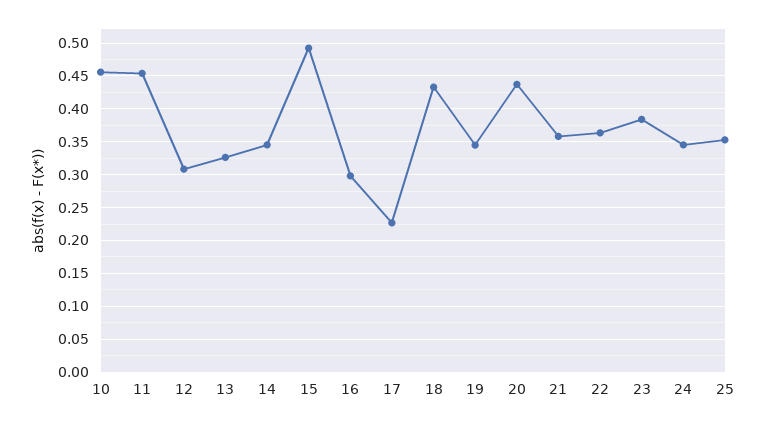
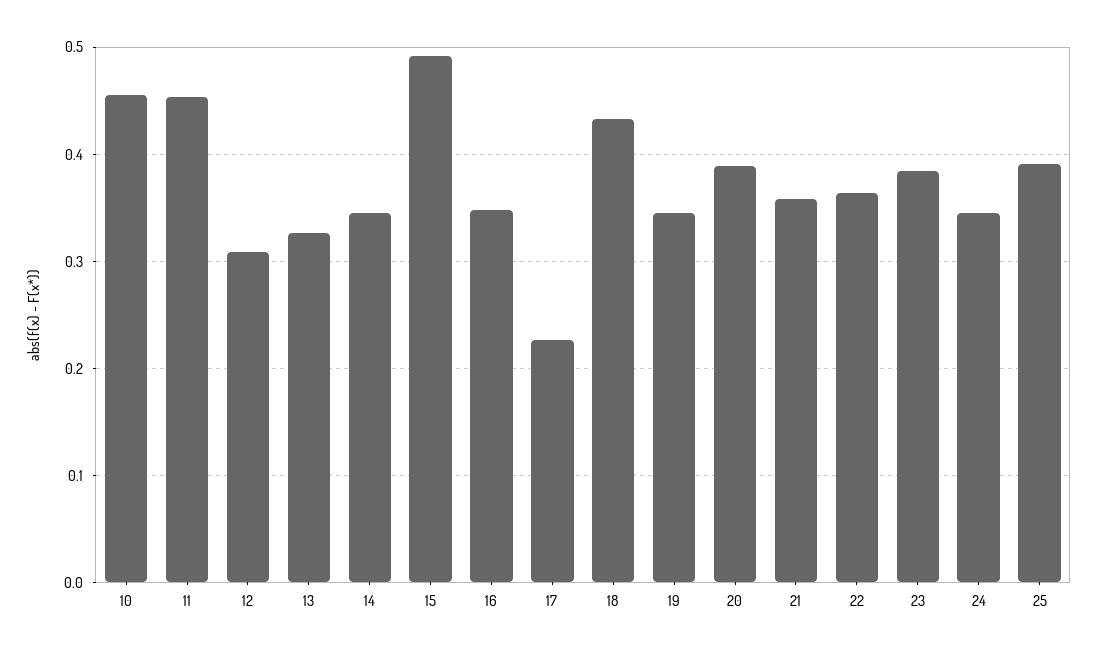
  {
    "10": 0.46,
    "11": 0.45,
    "12": 0.31,
    "13": 0.33,
    "14": 0.35,
    "15": 0.49,
-   "16": 0.3,
+   "16": 0.35,
    "17": 0.23,
    "18": 0.43,
    "19": 0.34,
-   "20": 0.44,
+   "20": 0.39,
    "21": 0.36,
    "22": 0.36,
    "23": 0.38,
    "24": 0.35,
-   "25": 0.35
+   "25": 0.39
  }

